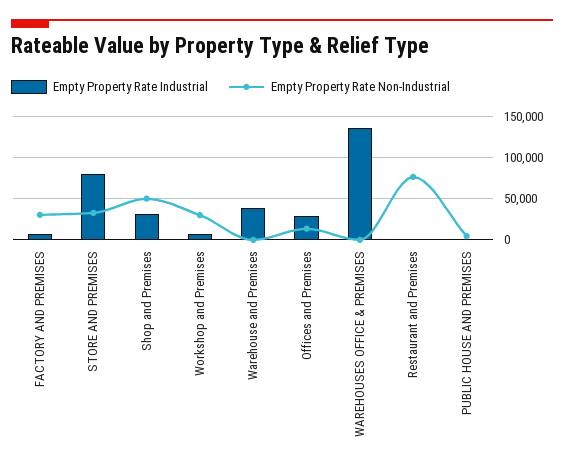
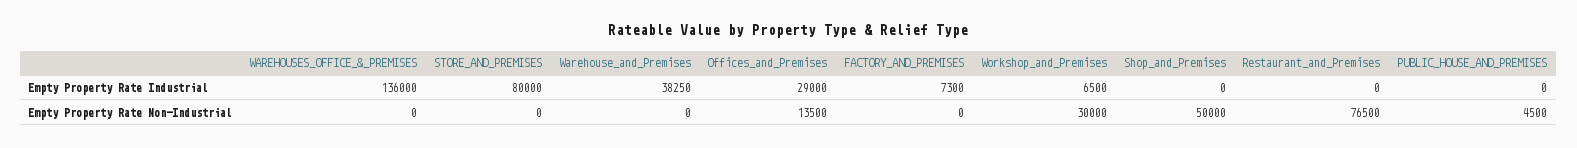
  {
    "Empty Property Rate Industrial": {
      "FACTORY AND PREMISES": 7300,
      "STORE AND PREMISES": 80000,
-     "Shop and Premises": 30000,
+     "Shop and Premises": 0,
      "Workshop and Premises": 6500,
      "Warehouse and Premises": 38250,
      "Offices and Premises": 29000,
      "WAREHOUSES OFFICE & PREMISES": 136000,
      "Restaurant and Premises": 0,
      "PUBLIC HOUSE AND PREMISES": 0
    },
    "Empty Property Rate Non-Industrial": {
-     "FACTORY AND PREMISES": 30000,
+     "FACTORY AND PREMISES": 0,
-     "STORE AND PREMISES": 30000,
+     "STORE AND PREMISES": 0,
      "Shop and Premises": 50000,
      "Workshop and Premises": 30000,
      "Warehouse and Premises": 0,
      "Offices and Premises": 13500,
      "WAREHOUSES OFFICE & PREMISES": 0,
      "Restaurant and Premises": 76500,
      "PUBLIC HOUSE AND PREMISES": 4500
    }
  }

